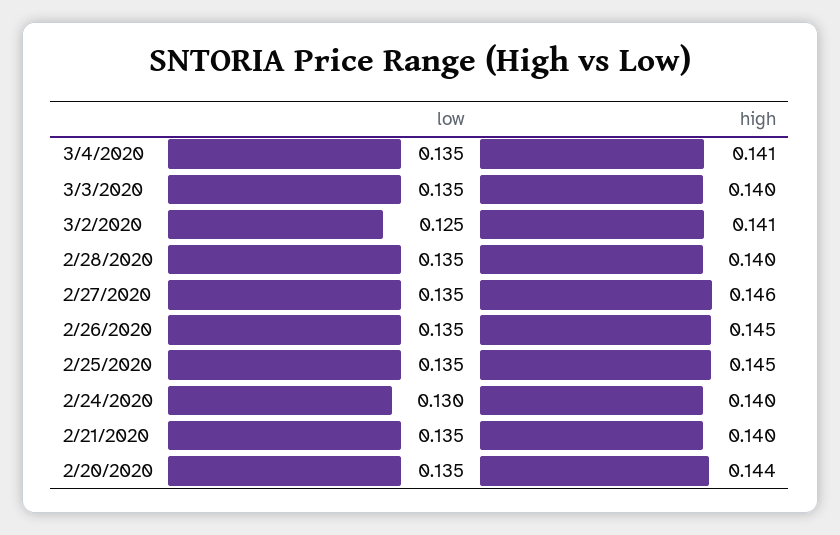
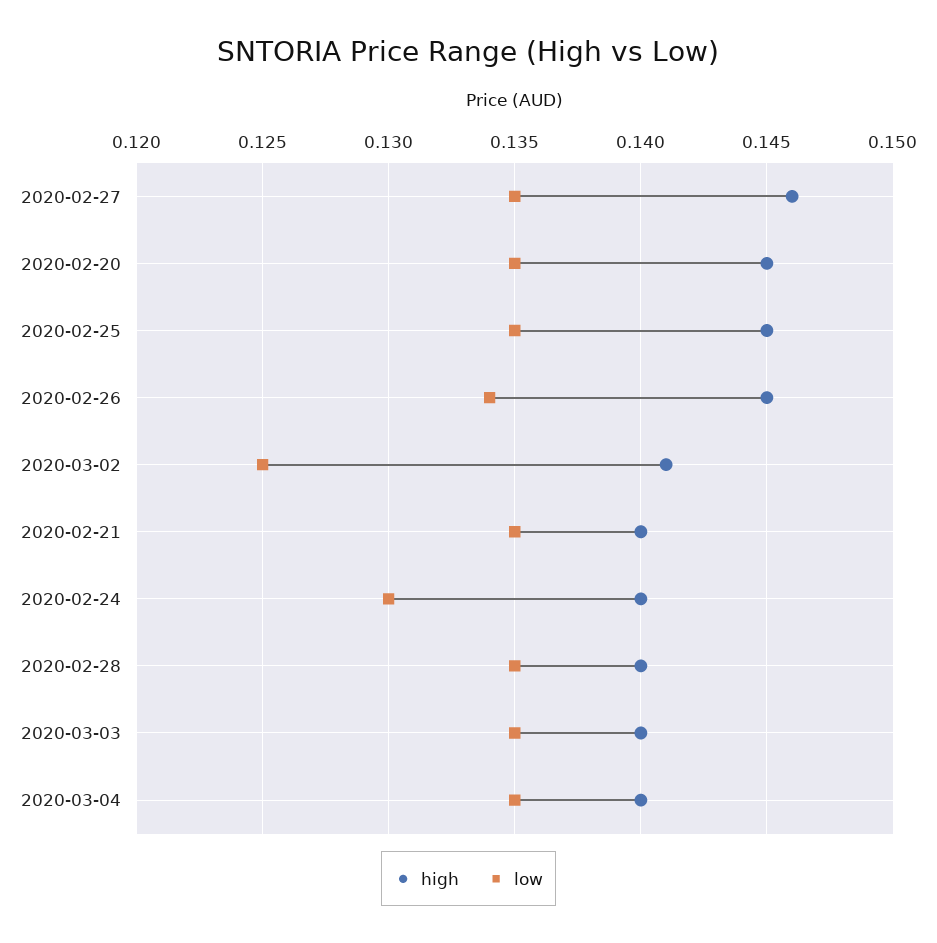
  {
    "low": {
      "3/4/2020": 0.135,
      "3/3/2020": 0.135,
      "3/2/2020": 0.125,
      "2/28/2020": 0.135,
      "2/27/2020": 0.135,
-     "2/26/2020": 0.135,
+     "2/26/2020": 0.134,
      "2/25/2020": 0.135,
      "2/24/2020": 0.13,
      "2/21/2020": 0.135,
      "2/20/2020": 0.135
    },
    "high": {
-     "3/4/2020": 0.141,
+     "3/4/2020": 0.14,
      "3/3/2020": 0.14,
      "3/2/2020": 0.141,
      "2/28/2020": 0.14,
      "2/27/2020": 0.146,
      "2/26/2020": 0.145,
      "2/25/2020": 0.145,
      "2/24/2020": 0.14,
      "2/21/2020": 0.14,
-     "2/20/2020": 0.144
+     "2/20/2020": 0.145
    }
  }

